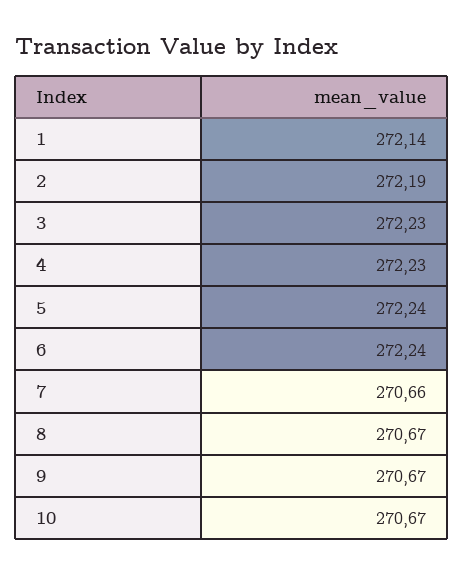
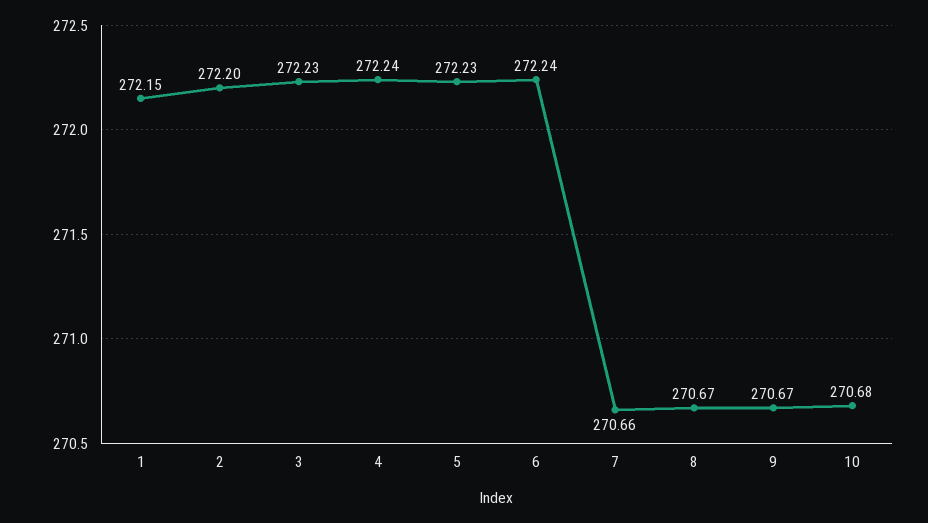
  {
-   "1": 272.14,
+   "1": 272.15,
-   "2": 272.19,
+   "2": 272.2,
    "3": 272.23,
-   "4": 272.23,
+   "4": 272.24,
-   "5": 272.24,
+   "5": 272.23,
    "6": 272.24,
    "7": 270.66,
    "8": 270.67,
    "9": 270.67,
-   "10": 270.67
+   "10": 270.68
  }

